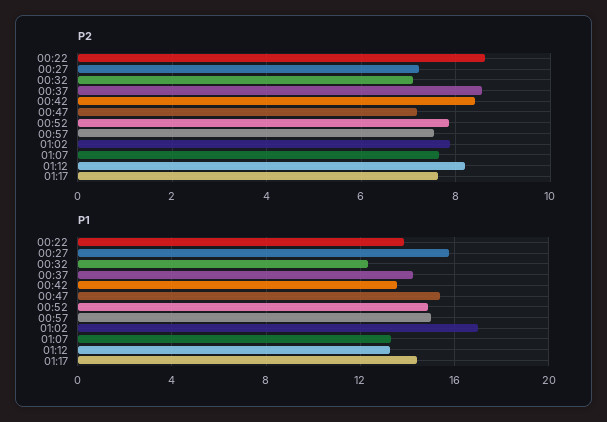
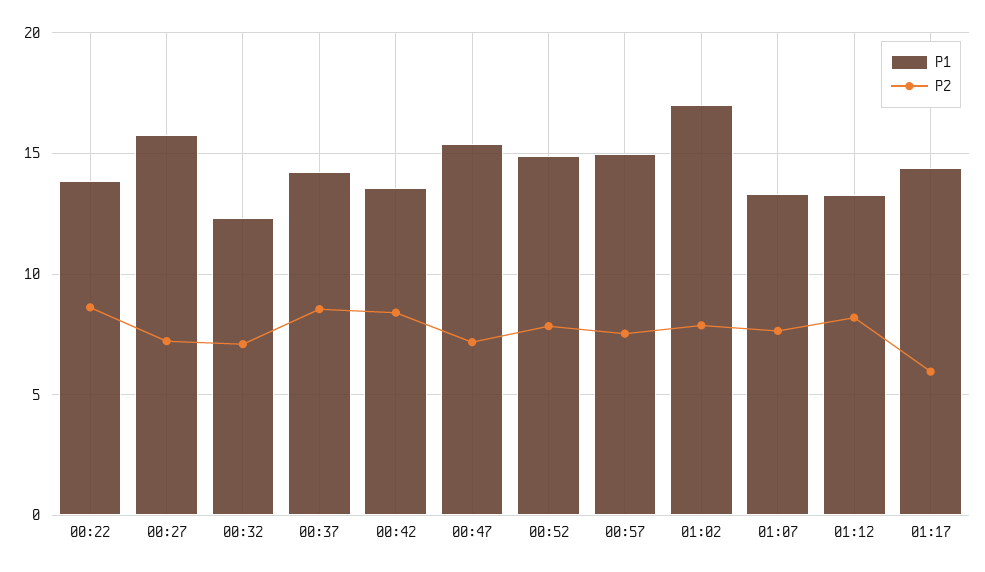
  {
    "P2": {
      "00:22": 8.6,
      "00:27": 7.2,
      "00:32": 7.2,
      "00:37": 8.6,
      "00:42": 8.4,
      "00:47": 7.2,
      "00:52": 7.8,
      "00:57": 7.6,
      "01:02": 7.8,
      "01:07": 7.6,
      "01:12": 8.2,
-     "01:17": 7.6
+     "01:17": 6
    },
    "P1": {
      "00:22": 14,
      "00:27": 16,
      "00:32": 12.5,
      "00:37": 14.5,
      "00:42": 13.5,
      "00:47": 15.5,
      "00:52": 15,
      "00:57": 15,
      "01:02": 17,
      "01:07": 13.5,
      "01:12": 13.5,
      "01:17": 14.5
    }
  }

